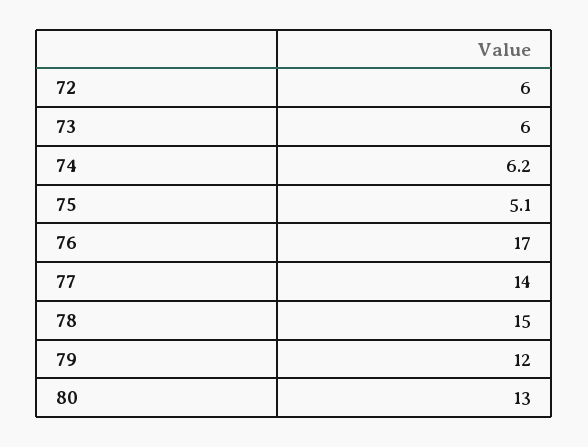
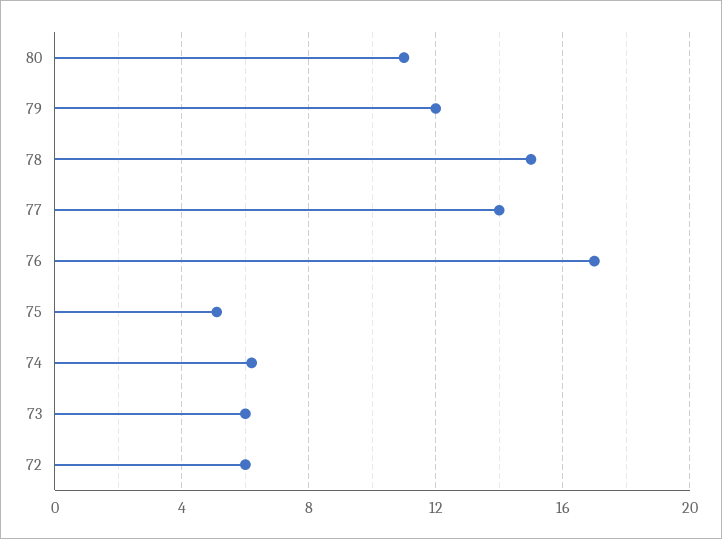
  {
    "72": 6,
    "73": 6,
    "74": 6.2,
    "75": 5.1,
    "76": 17,
    "77": 14,
    "78": 15,
    "79": 12,
-   "80": 13
+   "80": 11
  }

